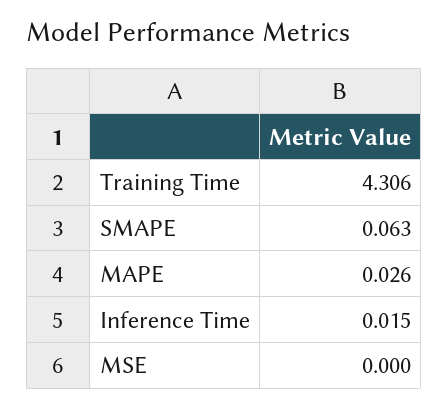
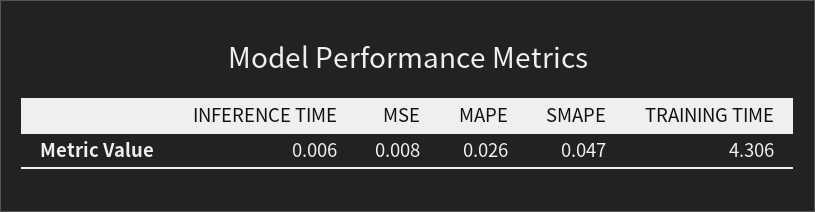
  {
    "Training Time": 4.306,
-   "SMAPE": 0.063,
+   "SMAPE": 0.047,
    "MAPE": 0.026,
-   "Inference Time": 0.015,
+   "Inference Time": 0.006,
-   "MSE": 0
+   "MSE": 0.008
  }

